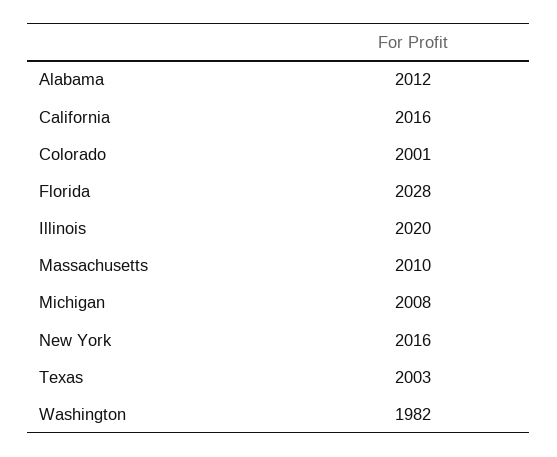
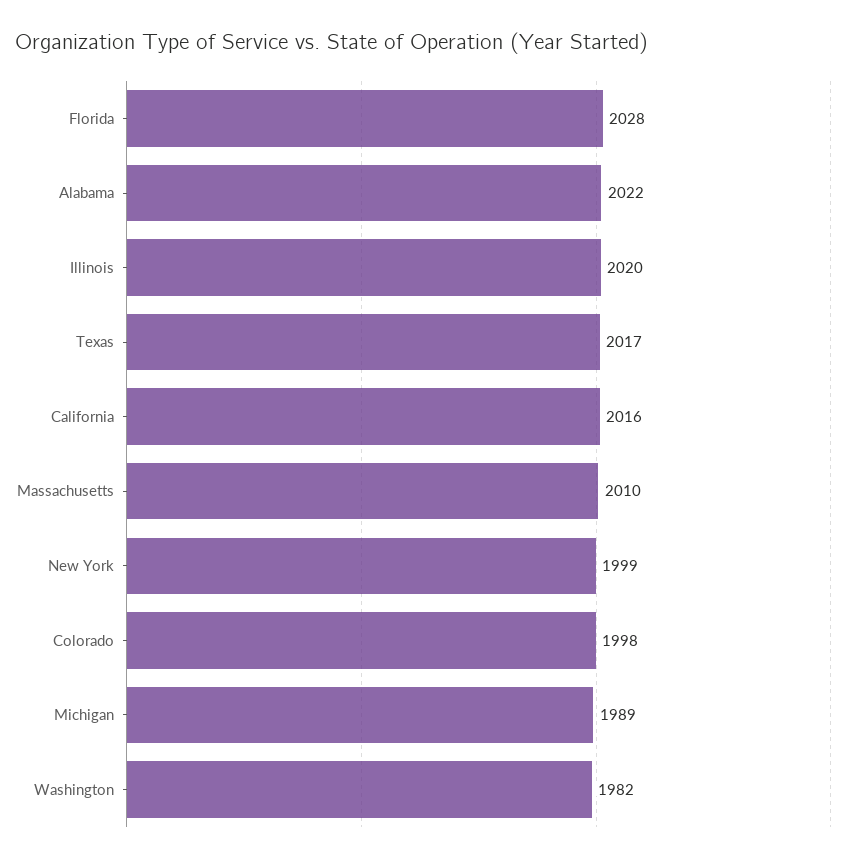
  {
-   "Alabama": 2012,
+   "Alabama": 2022,
    "California": 2016,
-   "Colorado": 2001,
+   "Colorado": 1998,
    "Florida": 2028,
    "Illinois": 2020,
    "Massachusetts": 2010,
-   "Michigan": 2008,
+   "Michigan": 1989,
-   "New York": 2016,
+   "New York": 1999,
-   "Texas": 2003,
+   "Texas": 2017,
    "Washington": 1982
  }

